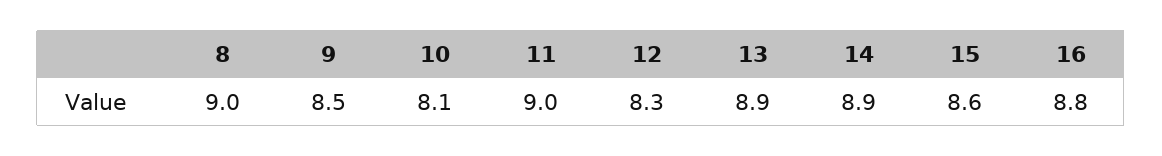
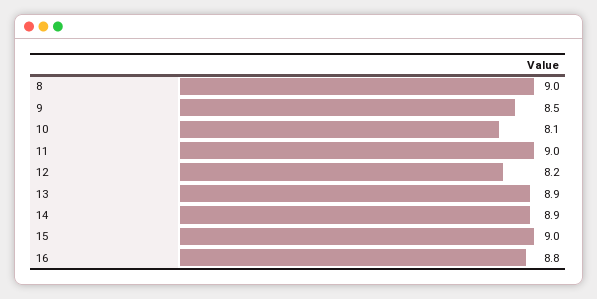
  {
    "8": 9,
    "9": 8.5,
    "10": 8.1,
    "11": 9,
-   "12": 8.3,
+   "12": 8.2,
    "13": 8.9,
    "14": 8.9,
-   "15": 8.6,
+   "15": 9,
    "16": 8.8
  }

